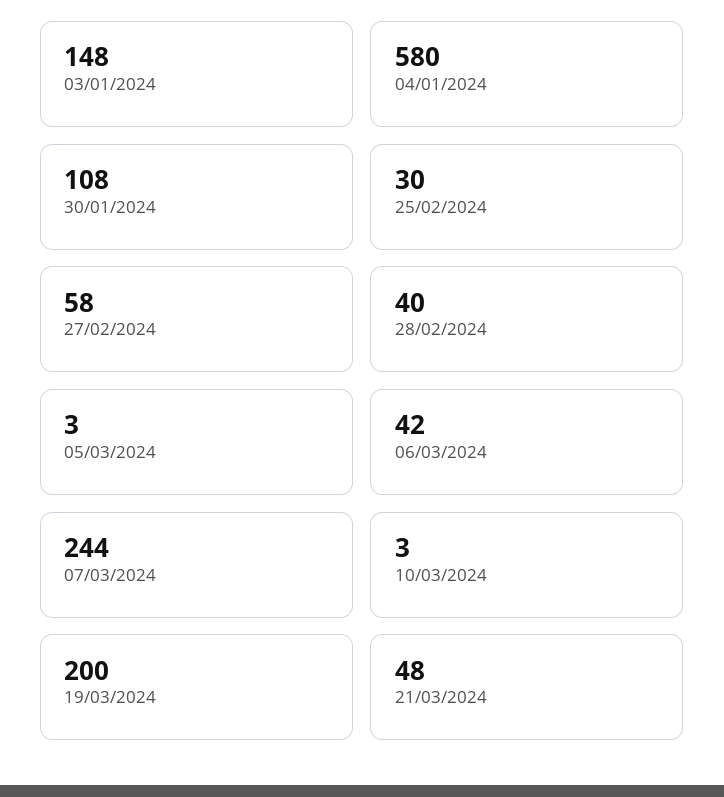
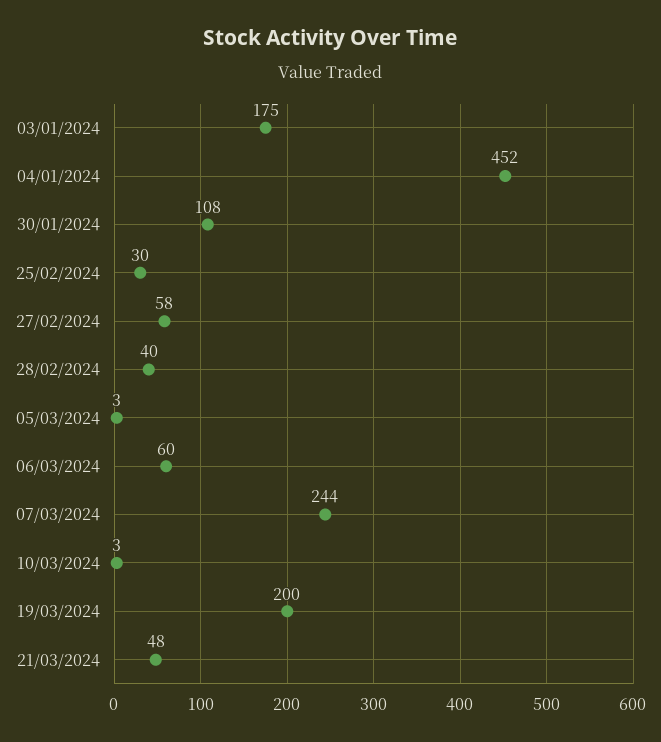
  {
-   "03/01/2024": 148,
+   "03/01/2024": 175,
-   "04/01/2024": 580,
+   "04/01/2024": 452,
    "30/01/2024": 108,
    "25/02/2024": 30,
    "27/02/2024": 58,
    "28/02/2024": 40,
    "05/03/2024": 3,
-   "06/03/2024": 42,
+   "06/03/2024": 60,
    "07/03/2024": 244,
    "10/03/2024": 3,
    "19/03/2024": 200,
    "21/03/2024": 48
  }

